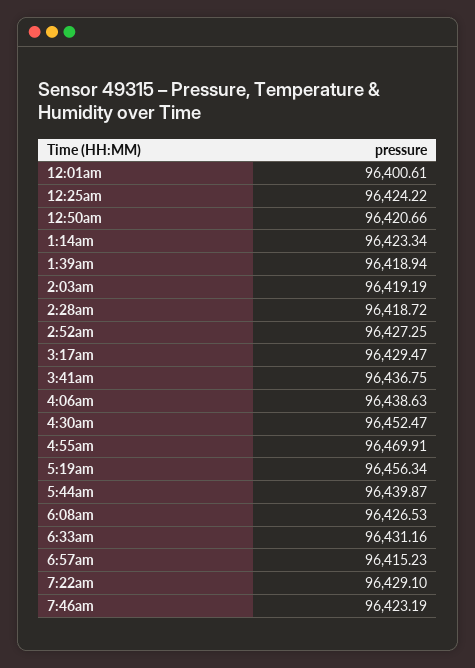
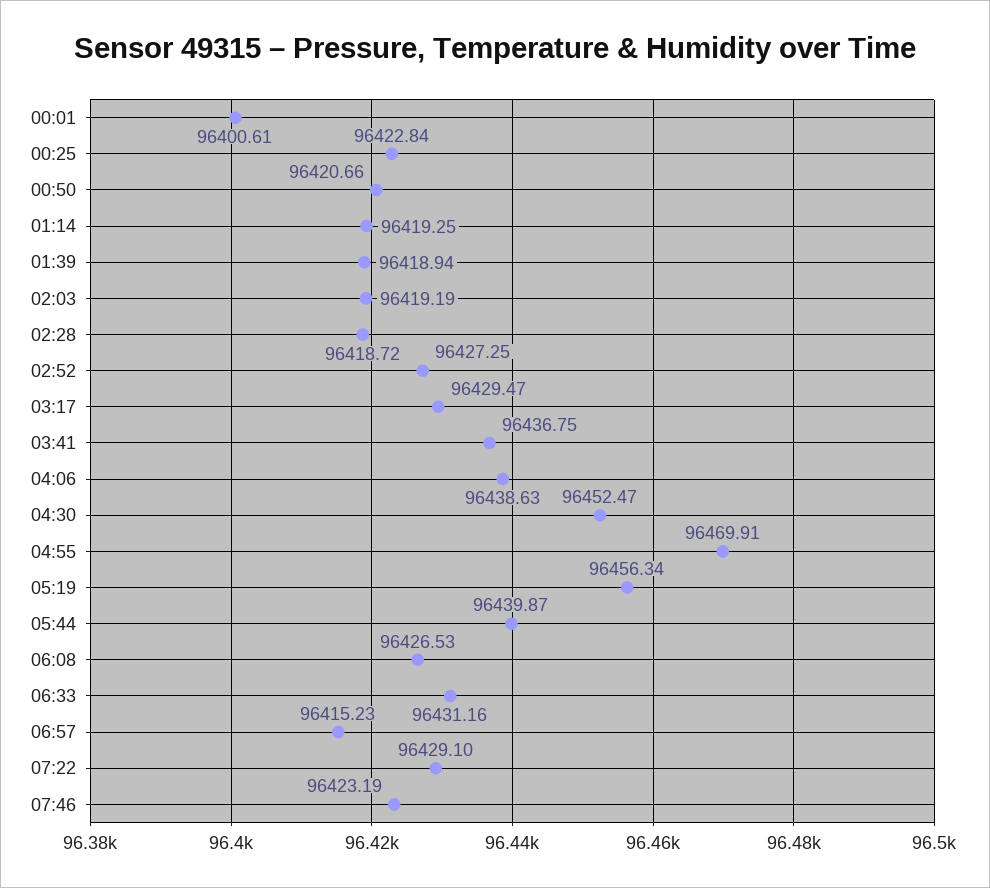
  {
    "12:01am": 96400.61,
-   "12:25am": 96424.22,
+   "12:25am": 96422.84,
    "12:50am": 96420.66,
-   "1:14am": 96423.34,
+   "1:14am": 96419.25,
    "1:39am": 96418.94,
    "2:03am": 96419.19,
    "2:28am": 96418.72,
    "2:52am": 96427.25,
    "3:17am": 96429.47,
    "3:41am": 96436.75,
    "4:06am": 96438.63,
    "4:30am": 96452.47,
    "4:55am": 96469.91,
    "5:19am": 96456.34,
    "5:44am": 96439.87,
    "6:08am": 96426.53,
    "6:33am": 96431.16,
    "6:57am": 96415.23,
    "7:22am": 96429.1,
    "7:46am": 96423.19
  }

